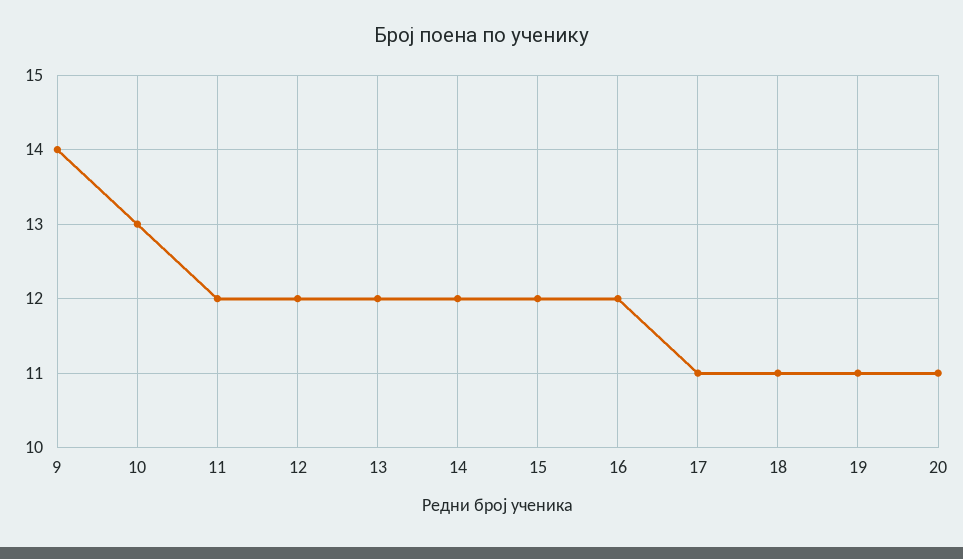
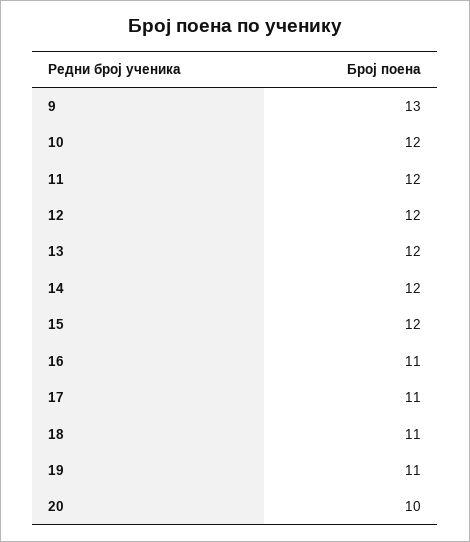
  {
-   "9": 14,
+   "9": 13,
-   "10": 13,
+   "10": 12,
    "11": 12,
    "12": 12,
    "13": 12,
    "14": 12,
    "15": 12,
-   "16": 12,
+   "16": 11,
    "17": 11,
    "18": 11,
    "19": 11,
-   "20": 11
+   "20": 10
  }

